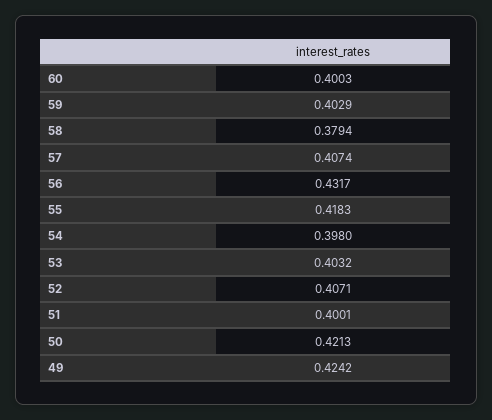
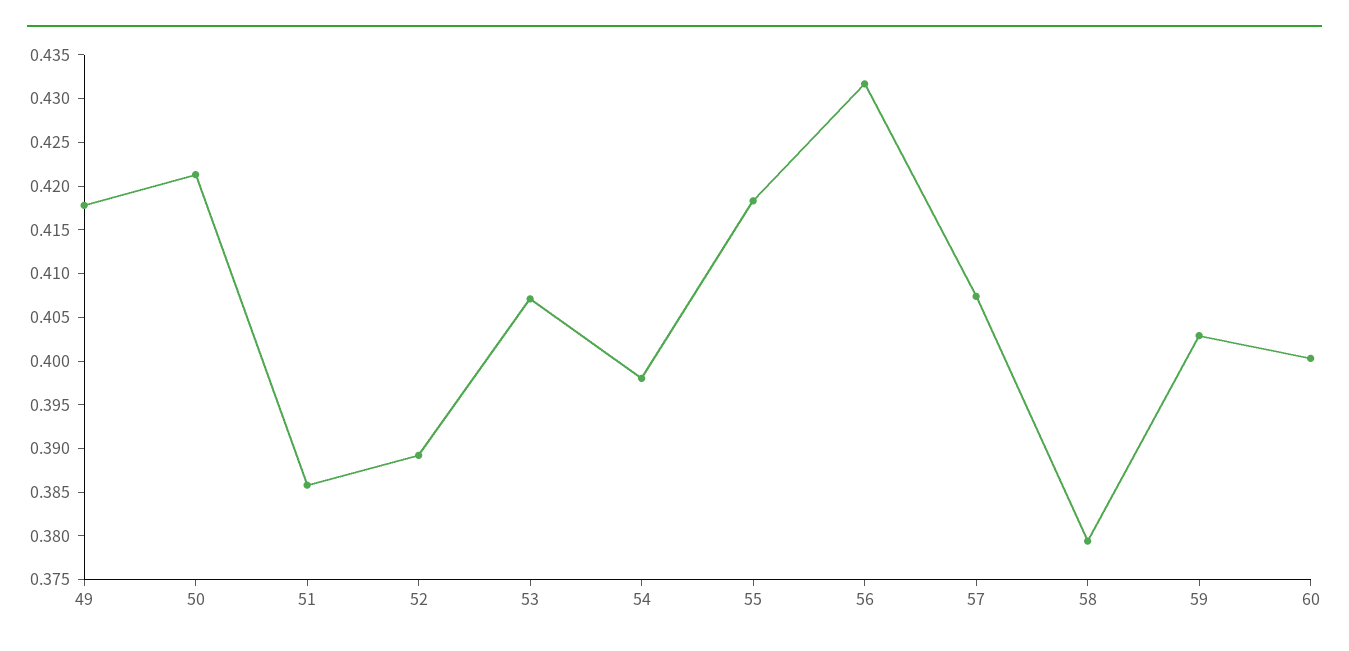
  {
    "60": 0.4003,
    "59": 0.4029,
    "58": 0.3794,
    "57": 0.4074,
    "56": 0.4317,
    "55": 0.4183,
    "54": 0.398,
-   "53": 0.4032,
+   "53": 0.407,
-   "52": 0.4071,
+   "52": 0.389,
-   "51": 0.4001,
+   "51": 0.386,
    "50": 0.4213,
-   "49": 0.4242
+   "49": 0.418
  }

